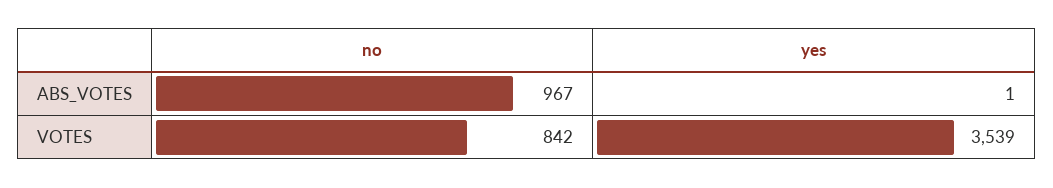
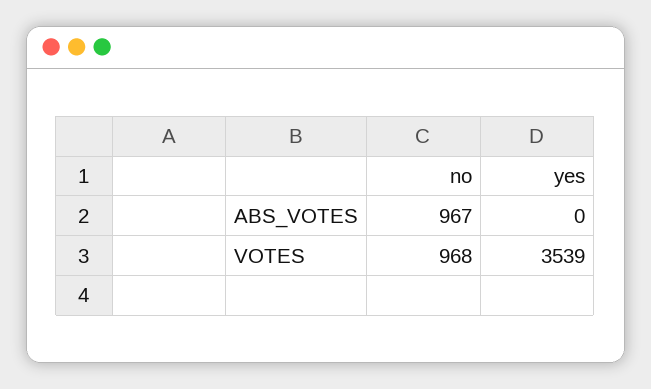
  {
    "no": {
      "ABS_VOTES": 967,
-     "VOTES": 842
+     "VOTES": 968
    },
    "yes": {
-     "ABS_VOTES": 1,
+     "ABS_VOTES": 0,
      "VOTES": 3539
    }
  }

